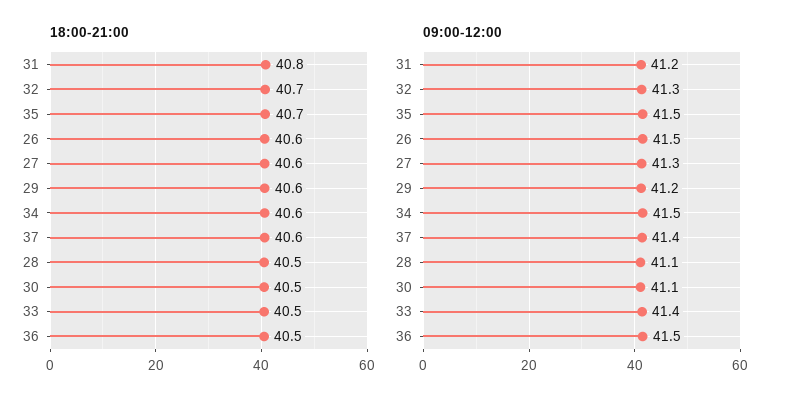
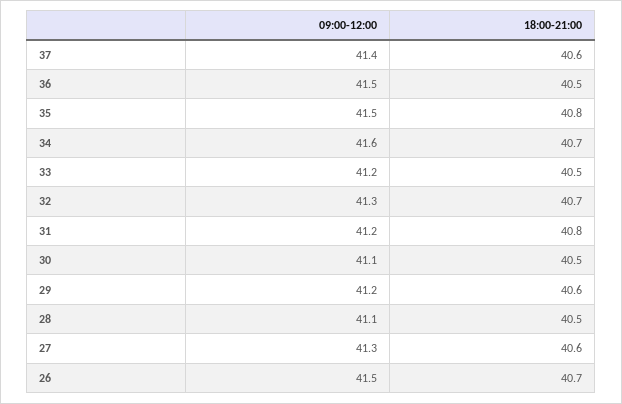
  {
    "18:00-21:00": {
      "31": 40.8,
      "32": 40.7,
-     "35": 40.7,
+     "35": 40.8,
-     "26": 40.6,
+     "26": 40.7,
      "27": 40.6,
      "29": 40.6,
-     "34": 40.6,
+     "34": 40.7,
      "37": 40.6,
      "28": 40.5,
      "30": 40.5,
      "33": 40.5,
      "36": 40.5
    },
    "09:00-12:00": {
      "31": 41.2,
      "32": 41.3,
      "35": 41.5,
      "26": 41.5,
      "27": 41.3,
      "29": 41.2,
-     "34": 41.5,
+     "34": 41.6,
      "37": 41.4,
      "28": 41.1,
      "30": 41.1,
-     "33": 41.4,
+     "33": 41.2,
      "36": 41.5
    }
  }

